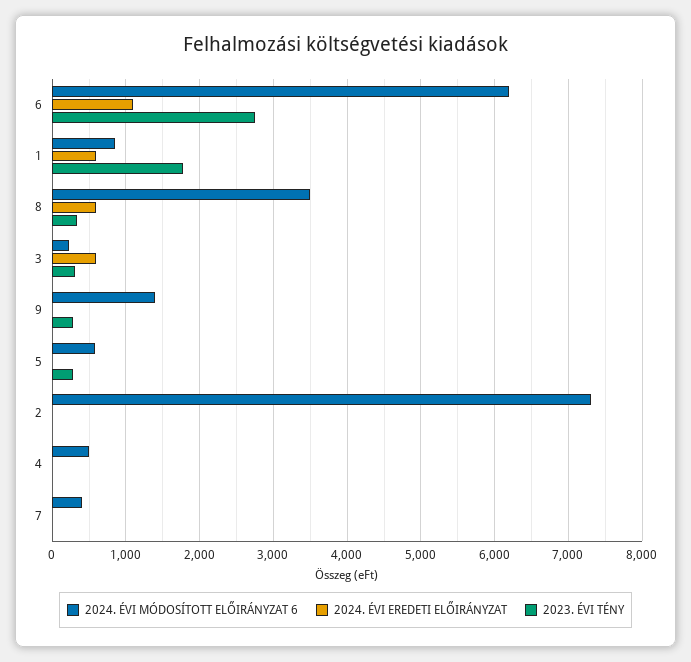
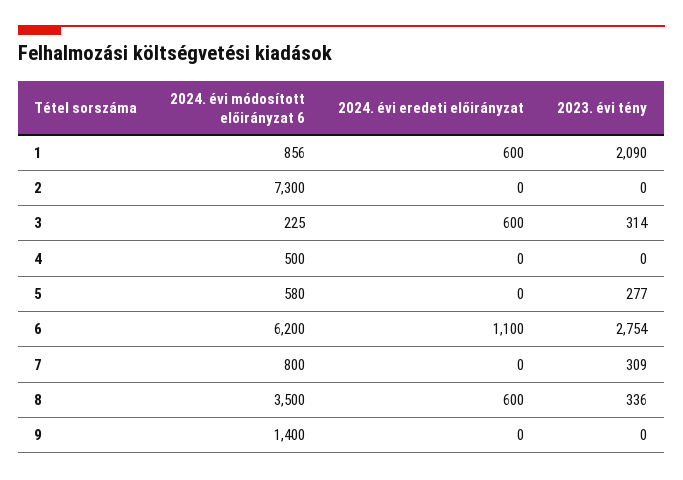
  {
    "2024. ÉVI MÓDOSÍTOTT ELŐIRÁNYZAT 6": {
      "6": 6200,
      "1": 856,
      "8": 3500,
      "3": 225,
      "9": 1400,
      "5": 580,
      "2": 7300,
      "4": 500,
-     "7": 400
+     "7": 800
    },
    "2024. ÉVI EREDETI ELŐIRÁNYZAT": {
      "6": 1100,
      "1": 600,
      "8": 600,
      "3": 600,
      "9": 0,
      "5": 0,
      "2": 0,
      "4": 0,
      "7": 0
    },
    "2023. ÉVI TÉNY": {
      "6": 2754,
-     "1": 1800,
+     "1": 2090,
      "8": 336,
      "3": 314,
-     "9": 300,
+     "9": 0,
      "5": 277,
      "2": 0,
      "4": 0,
-     "7": 0
+     "7": 309
    }
  }

